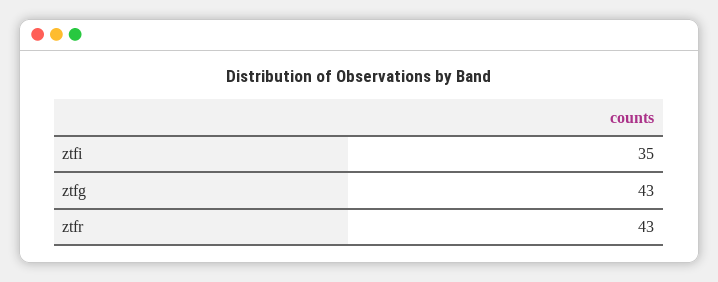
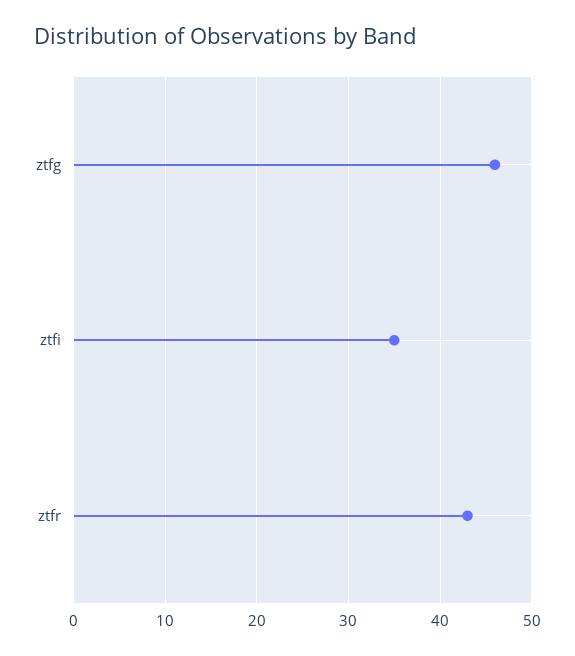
  {
    "ztfi": 35,
-   "ztfg": 43,
+   "ztfg": 46,
    "ztfr": 43
  }

